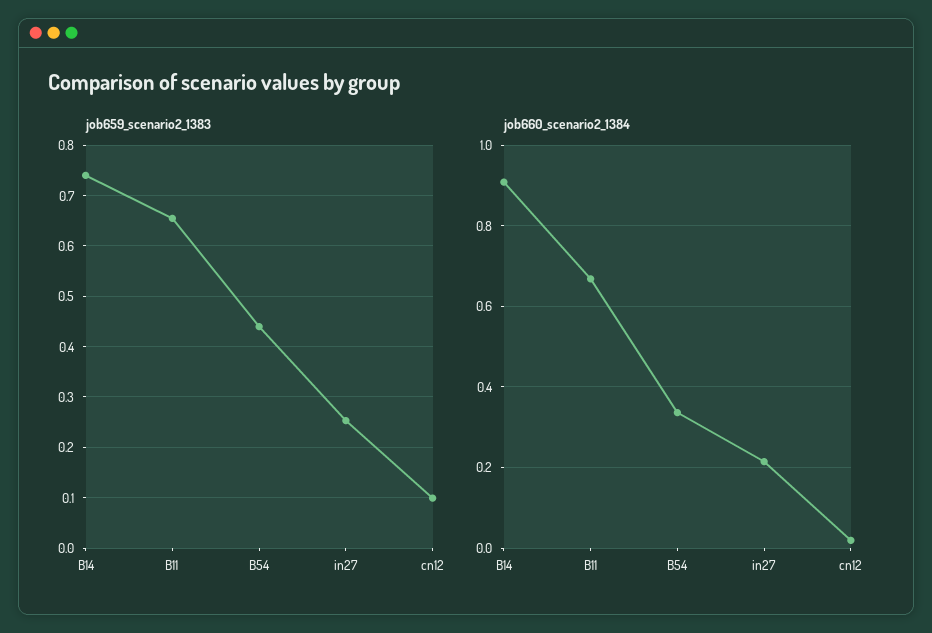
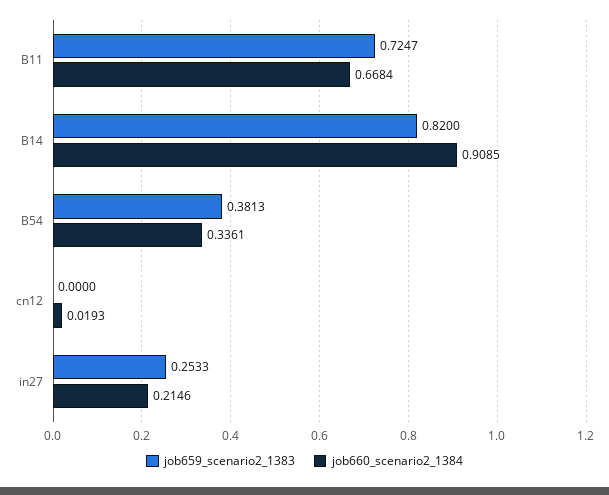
  {
    "job659_scenario2_1383": {
-     "B14": 0.74,
+     "B14": 0.82,
-     "B11": 0.66,
+     "B11": 0.7247,
-     "B54": 0.44,
+     "B54": 0.3813,
      "in27": 0.2533,
-     "cn12": 0.1
+     "cn12": 0
    },
    "job660_scenario2_1384": {
      "B14": 0.9085,
      "B11": 0.6684,
      "B54": 0.3361,
      "in27": 0.2146,
      "cn12": 0.0193
    }
  }

